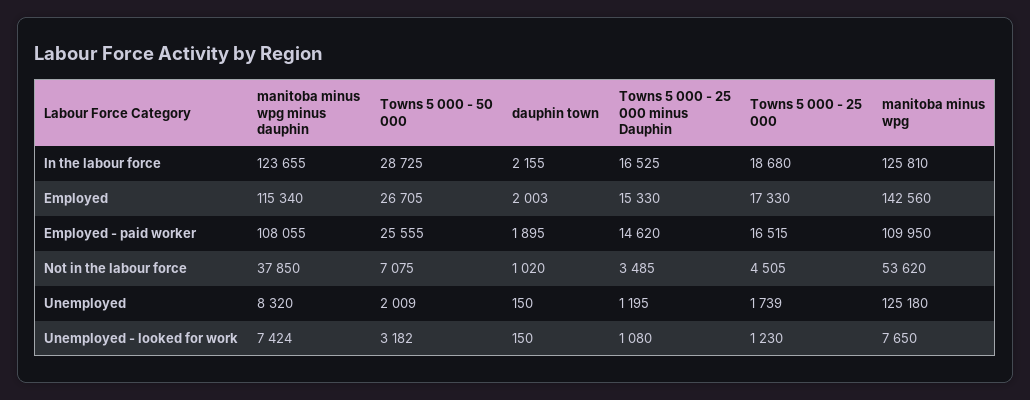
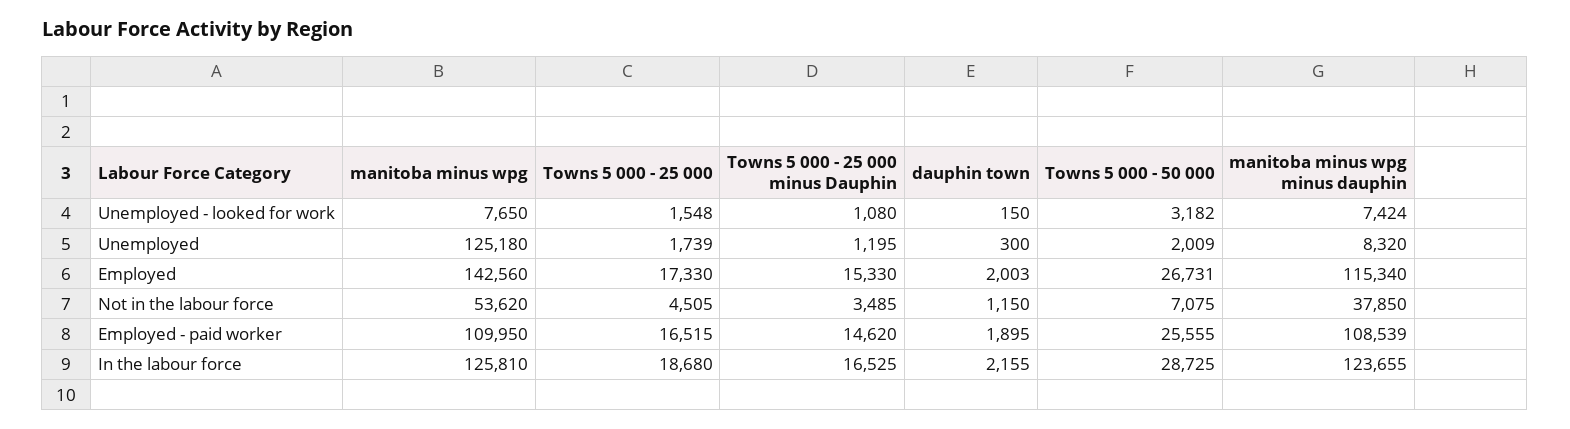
  {
    "manitoba minus wpg minus dauphin": {
      "In the labour force": 123655,
      "Employed": 115340,
-     "Employed - paid worker": 108055,
+     "Employed - paid worker": 108539,
      "Not in the labour force": 37850,
      "Unemployed": 8320,
      "Unemployed - looked for work": 7424
    },
    "Towns 5 000 - 50 000": {
      "In the labour force": 28725,
-     "Employed": 26705,
+     "Employed": 26731,
      "Employed - paid worker": 25555,
      "Not in the labour force": 7075,
      "Unemployed": 2009,
      "Unemployed - looked for work": 3182
    },
    "dauphin town": {
      "In the labour force": 2155,
      "Employed": 2003,
      "Employed - paid worker": 1895,
-     "Not in the labour force": 1020,
+     "Not in the labour force": 1150,
-     "Unemployed": 150,
+     "Unemployed": 300,
      "Unemployed - looked for work": 150
    },
    "Towns 5 000 - 25 000 minus Dauphin": {
      "In the labour force": 16525,
      "Employed": 15330,
      "Employed - paid worker": 14620,
      "Not in the labour force": 3485,
      "Unemployed": 1195,
      "Unemployed - looked for work": 1080
    },
    "Towns 5 000 - 25 000": {
      "In the labour force": 18680,
      "Employed": 17330,
      "Employed - paid worker": 16515,
      "Not in the labour force": 4505,
      "Unemployed": 1739,
-     "Unemployed - looked for work": 1230
+     "Unemployed - looked for work": 1548
    },
    "manitoba minus wpg": {
      "In the labour force": 125810,
      "Employed": 142560,
      "Employed - paid worker": 109950,
      "Not in the labour force": 53620,
      "Unemployed": 125180,
      "Unemployed - looked for work": 7650
    }
  }

